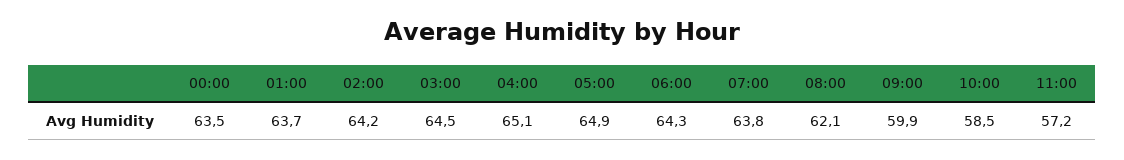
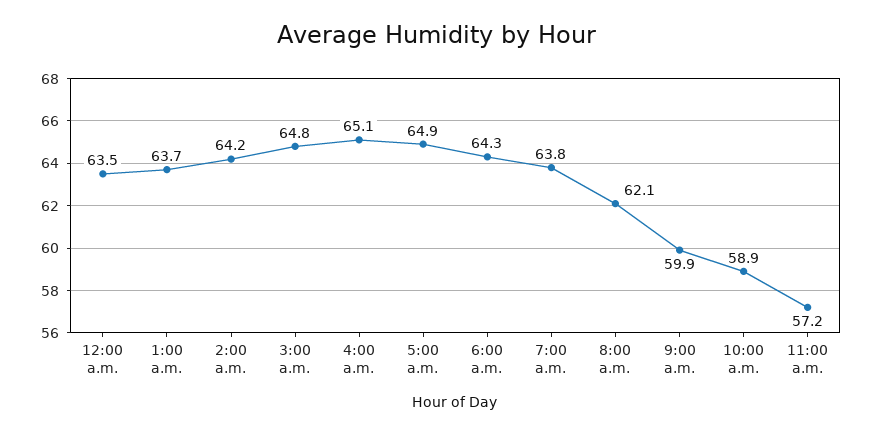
  {
    "00:00": 63.5,
    "01:00": 63.7,
    "02:00": 64.2,
-   "03:00": 64.5,
+   "03:00": 64.8,
    "04:00": 65.1,
    "05:00": 64.9,
    "06:00": 64.3,
    "07:00": 63.8,
    "08:00": 62.1,
    "09:00": 59.9,
-   "10:00": 58.5,
+   "10:00": 58.9,
    "11:00": 57.2
  }

